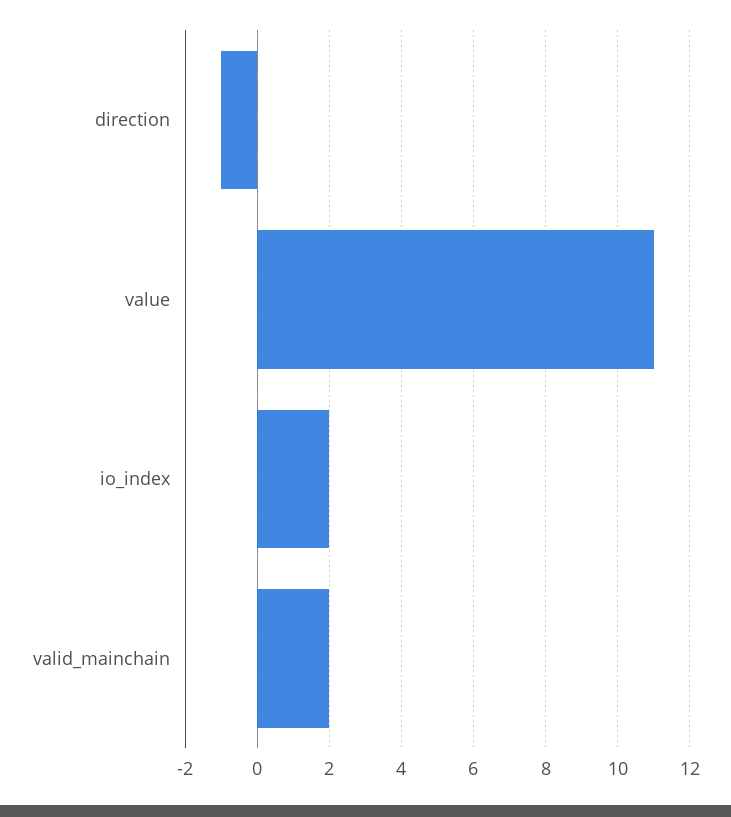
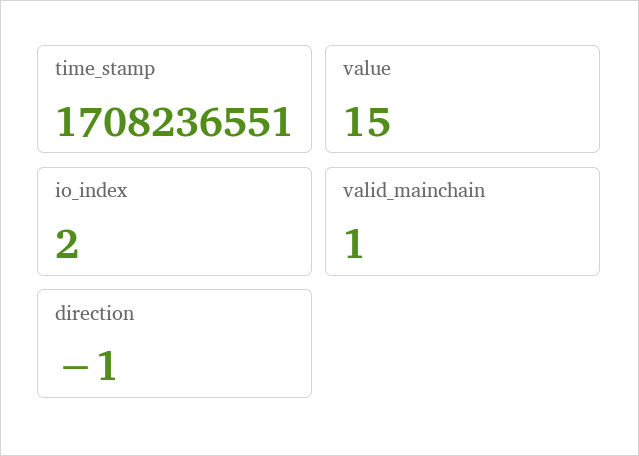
  {
    "direction": -1,
-   "value": 11,
+   "value": 15,
    "io_index": 2,
-   "valid_mainchain": 2
+   "valid_mainchain": 1,
+   "time_stamp": 1708236551
  }

